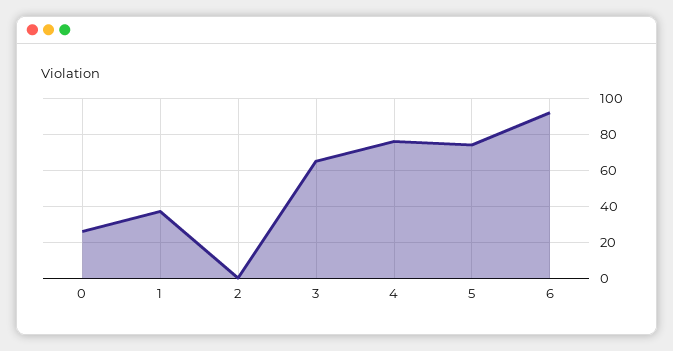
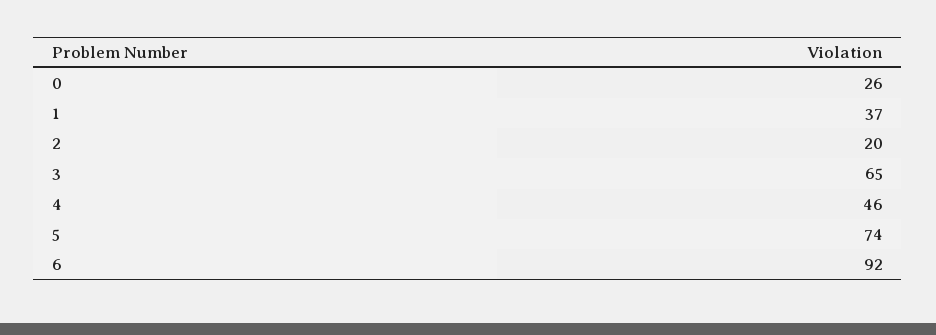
  {
    "0": 26,
    "1": 37,
-   "2": 0,
+   "2": 20,
    "3": 65,
-   "4": 75,
+   "4": 46,
    "5": 74,
    "6": 92
  }

